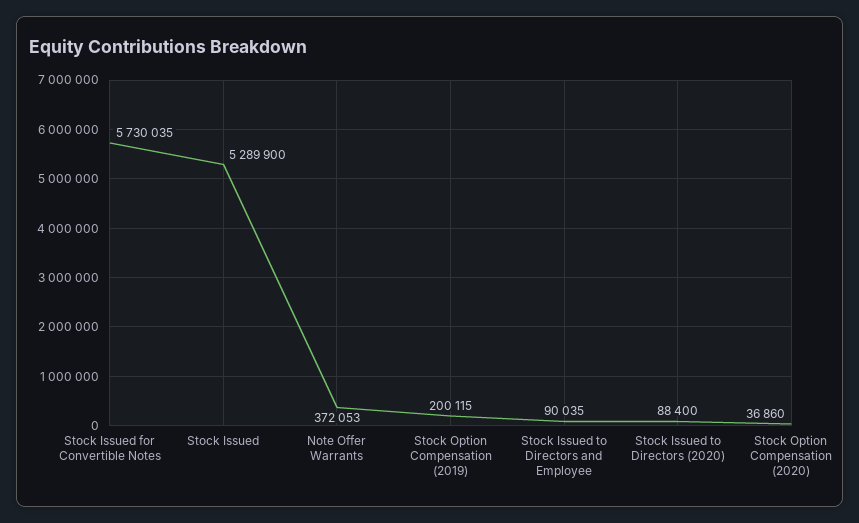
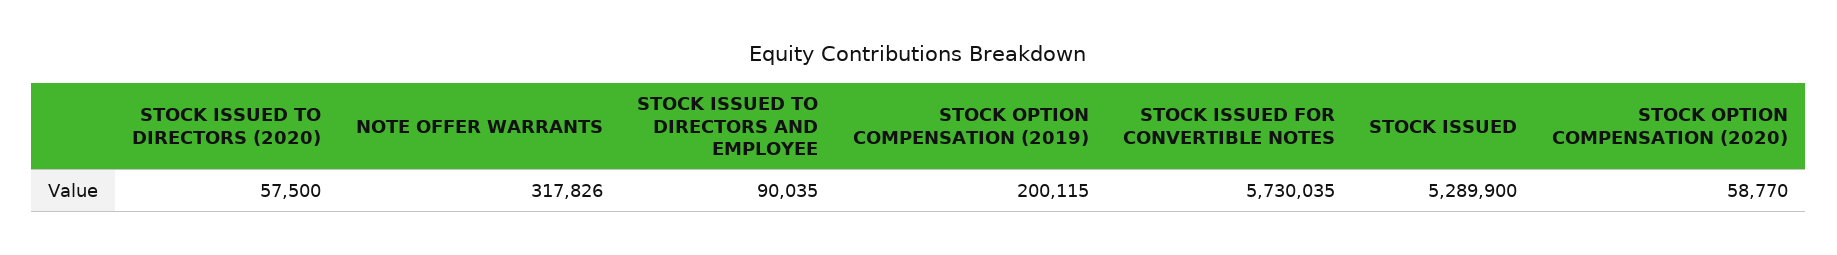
  {
    "Stock Issued for Convertible Notes": 5730035,
    "Stock Issued": 5289900,
-   "Note Offer Warrants": 372053,
+   "Note Offer Warrants": 317826,
    "Stock Option Compensation (2019)": 200115,
    "Stock Issued to Directors and Employee": 90035,
-   "Stock Issued to Directors (2020)": 88400,
+   "Stock Issued to Directors (2020)": 57500,
-   "Stock Option Compensation (2020)": 36860
+   "Stock Option Compensation (2020)": 58770
  }

